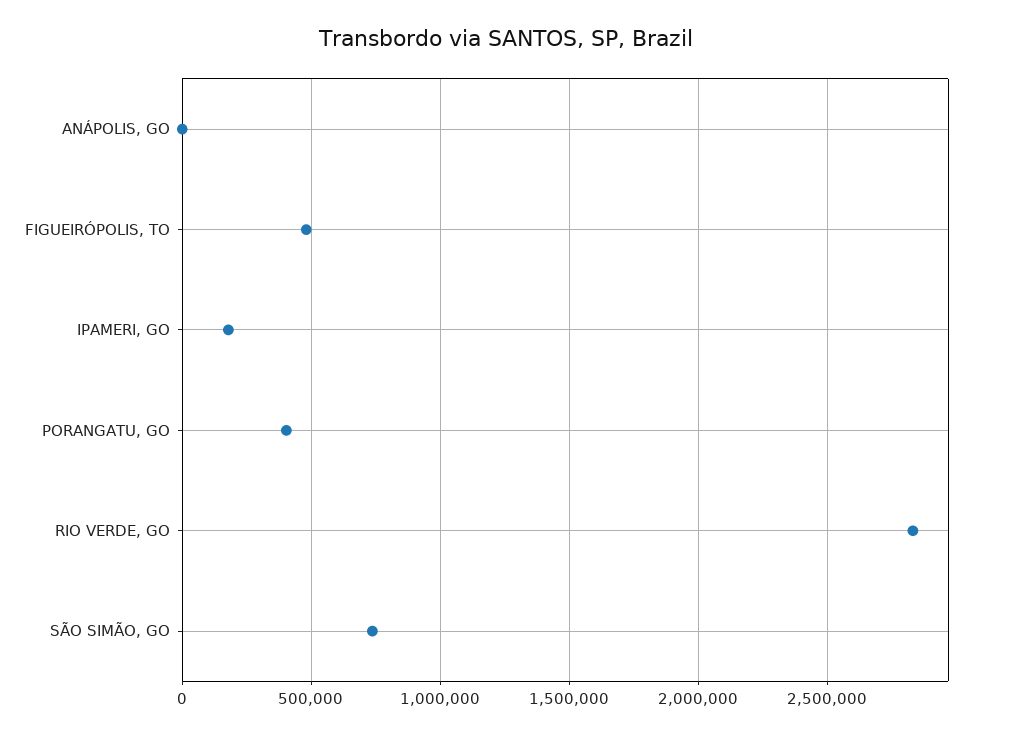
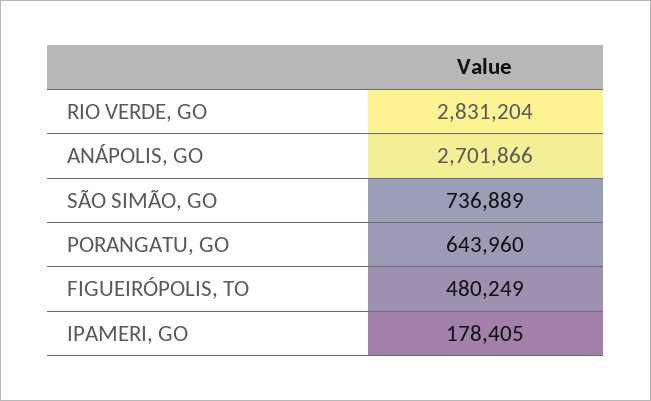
  {
-   "ANÁPOLIS, GO": 0,
+   "ANÁPOLIS, GO": 2701866,
    "FIGUEIRÓPOLIS, TO": 480249,
    "IPAMERI, GO": 178405,
-   "PORANGATU, GO": 400000,
+   "PORANGATU, GO": 643960,
    "RIO VERDE, GO": 2831204,
    "SÃO SIMÃO, GO": 736889
  }

